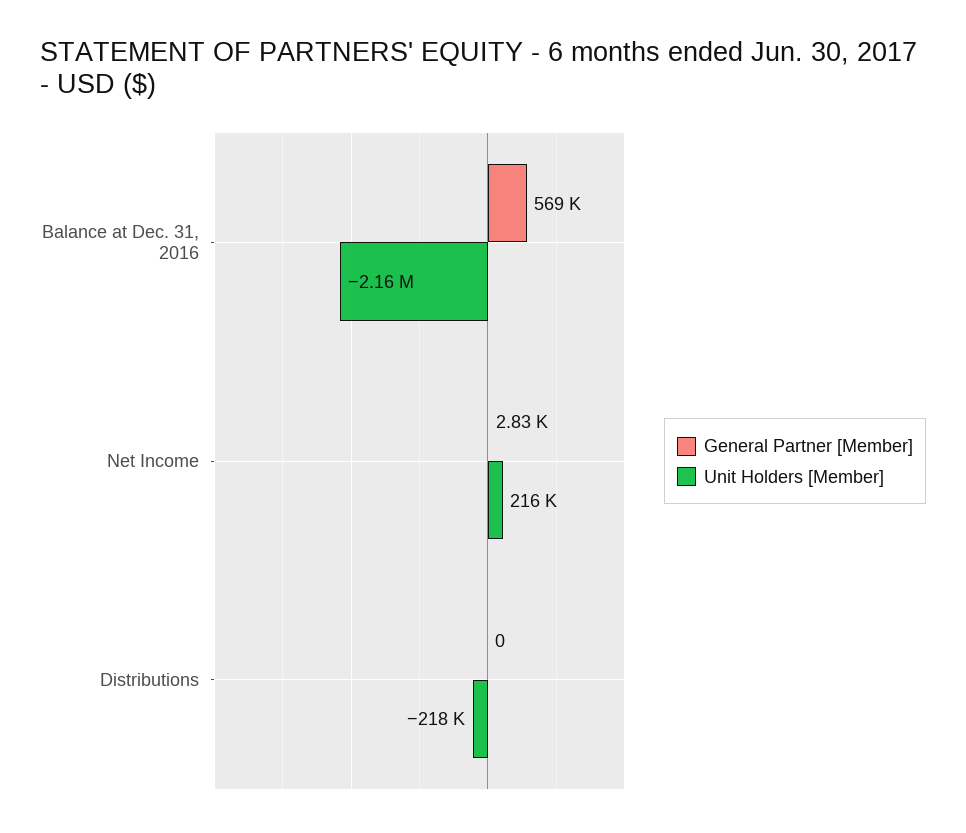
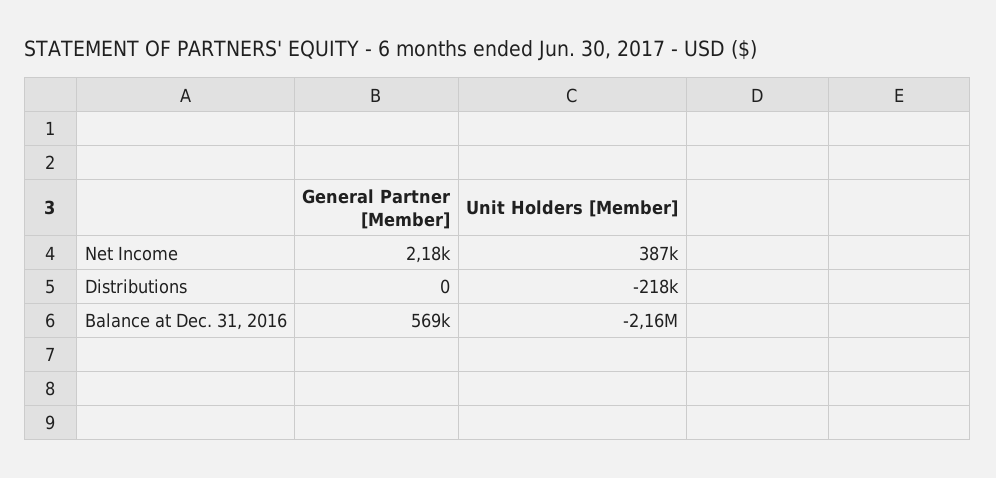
  {
    "General Partner [Member]": {
      "Balance at Dec. 31, 2016": 569000,
-     "Net Income": 2830,
+     "Net Income": 2180,
      "Distributions": 0
    },
    "Unit Holders [Member]": {
      "Balance at Dec. 31, 2016": -2160000,
-     "Net Income": 216000,
+     "Net Income": 387000,
      "Distributions": -218000
    }
  }

